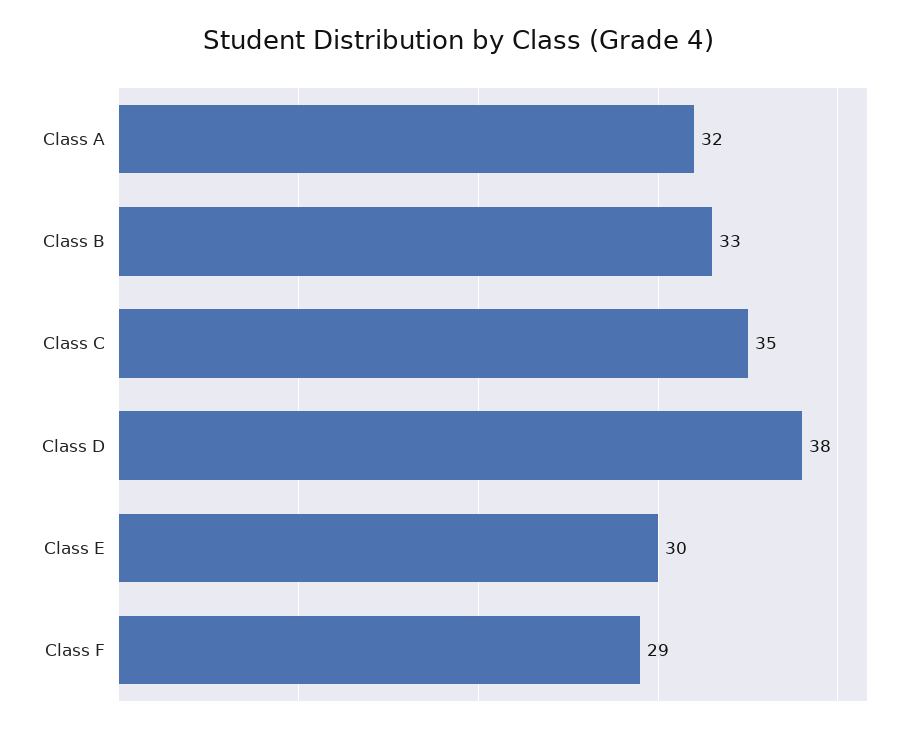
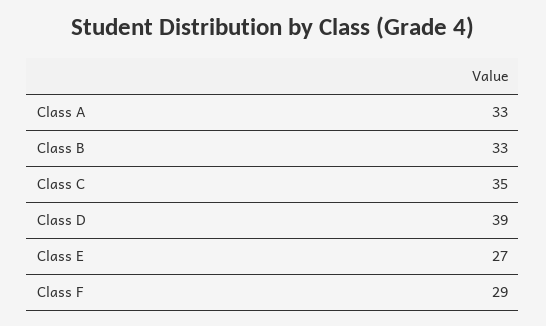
  {
-   "Class A": 32,
+   "Class A": 33,
    "Class B": 33,
    "Class C": 35,
-   "Class D": 38,
+   "Class D": 39,
-   "Class E": 30,
+   "Class E": 27,
    "Class F": 29
  }

